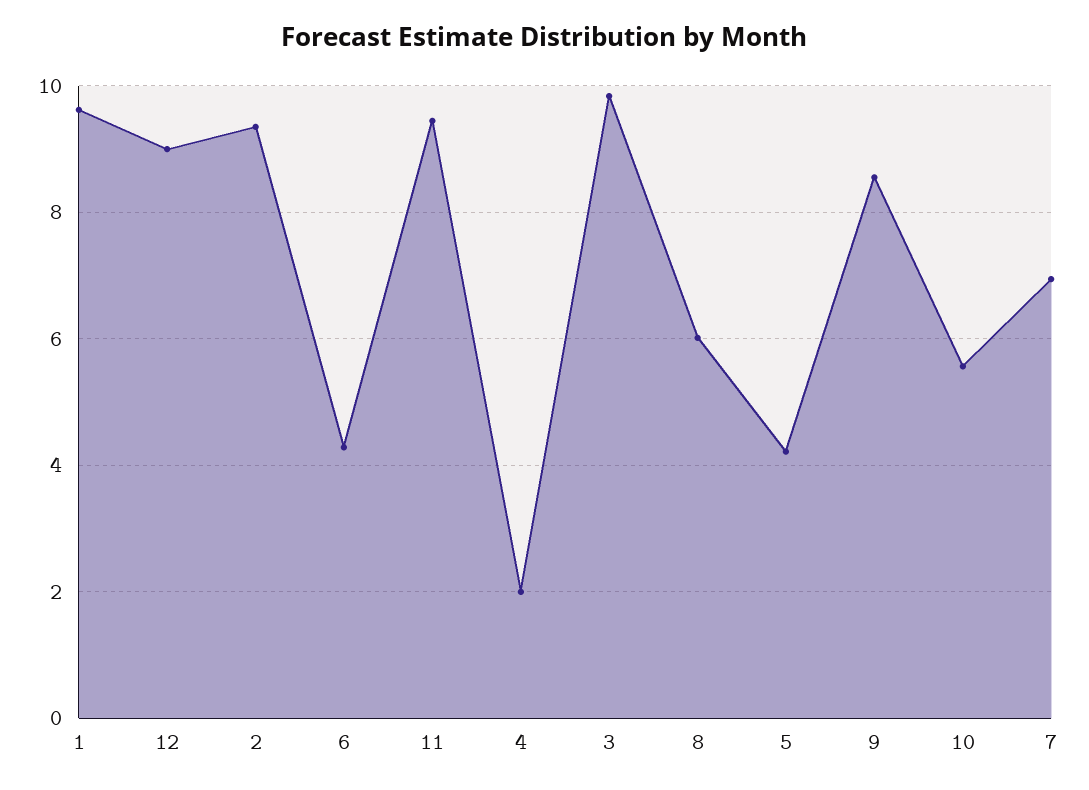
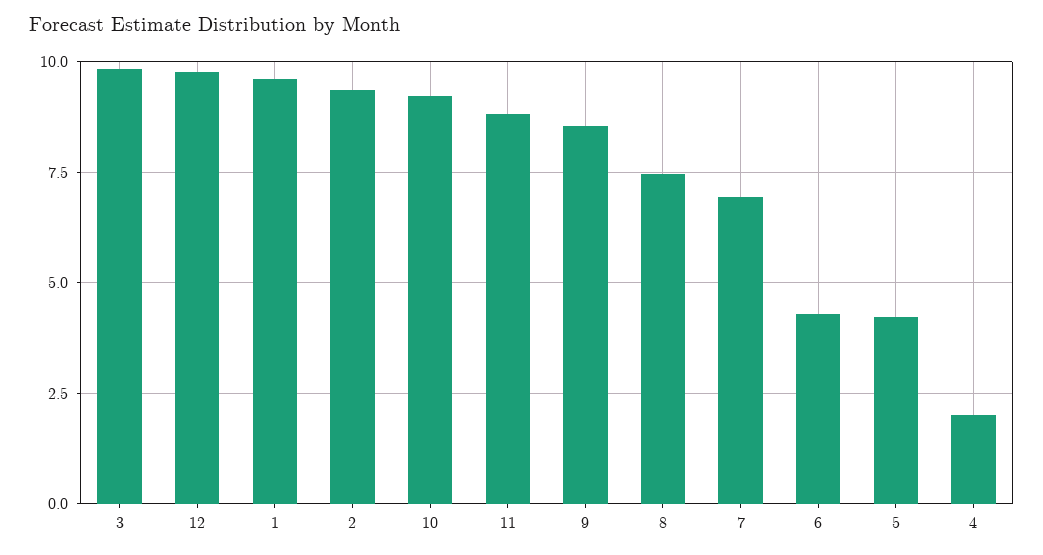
  {
    "1": 9.6,
-   "12": 9,
+   "12": 9.75,
    "2": 9.4,
    "6": 4.2,
-   "11": 9.4,
+   "11": 8.75,
    "4": 2,
    "3": 9.8,
-   "8": 6,
+   "8": 7.5,
    "5": 4.2,
    "9": 8.6,
-   "10": 5.6,
+   "10": 9.25,
    "7": 7
  }

